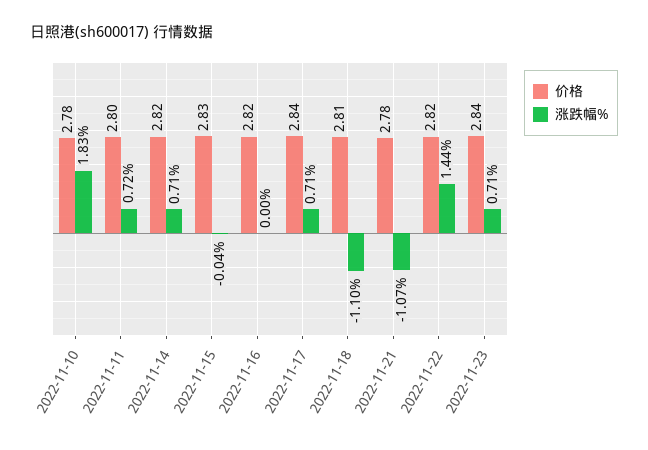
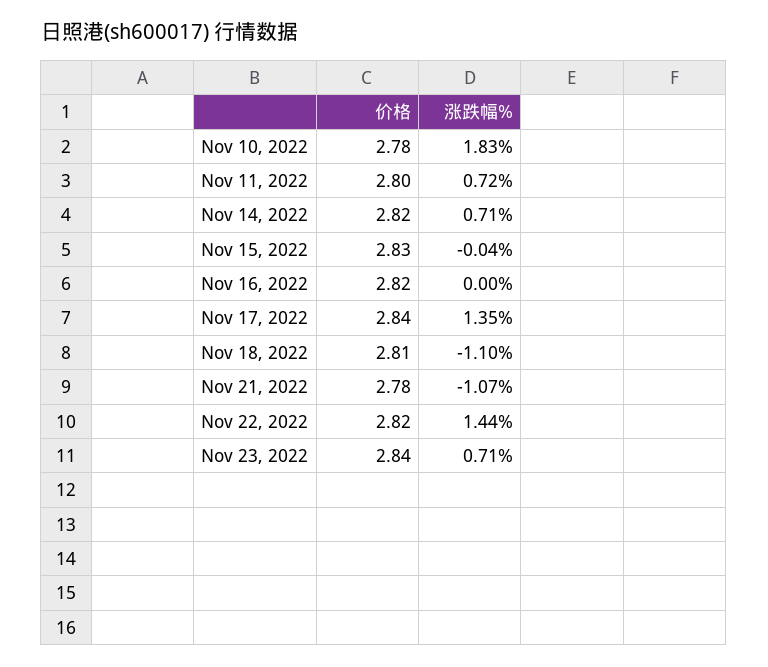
  {
    "价格": {
      "2022-11-10": 2.78,
      "2022-11-11": 2.8,
      "2022-11-14": 2.82,
      "2022-11-15": 2.83,
      "2022-11-16": 2.82,
      "2022-11-17": 2.84,
      "2022-11-18": 2.81,
      "2022-11-21": 2.78,
      "2022-11-22": 2.82,
      "2022-11-23": 2.84
    },
    "涨跌幅%": {
      "2022-11-10": 1.83,
      "2022-11-11": 0.72,
      "2022-11-14": 0.71,
      "2022-11-15": -0.04,
      "2022-11-16": 0,
-     "2022-11-17": 0.71,
+     "2022-11-17": 1.35,
      "2022-11-18": -1.1,
      "2022-11-21": -1.07,
      "2022-11-22": 1.44,
      "2022-11-23": 0.71
    }
  }

